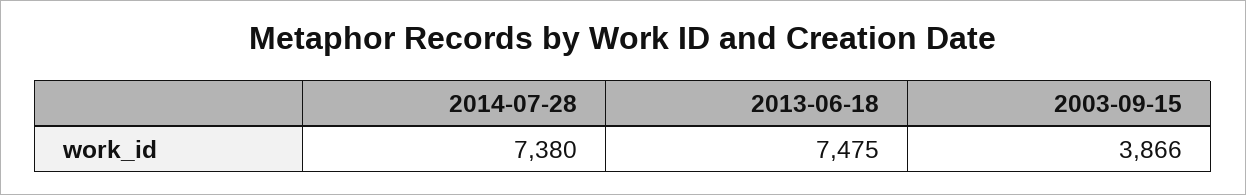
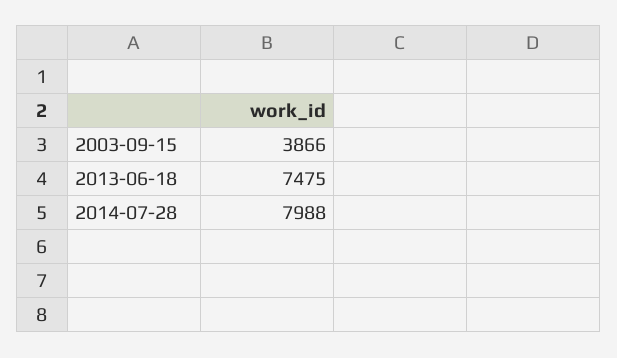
  {
-   "2014-07-28": 7380,
+   "2014-07-28": 7988,
    "2013-06-18": 7475,
    "2003-09-15": 3866
  }

